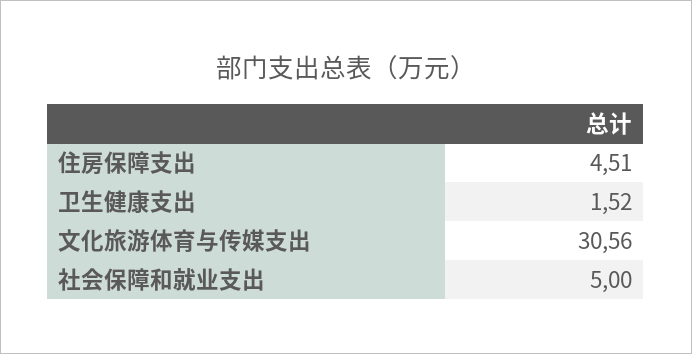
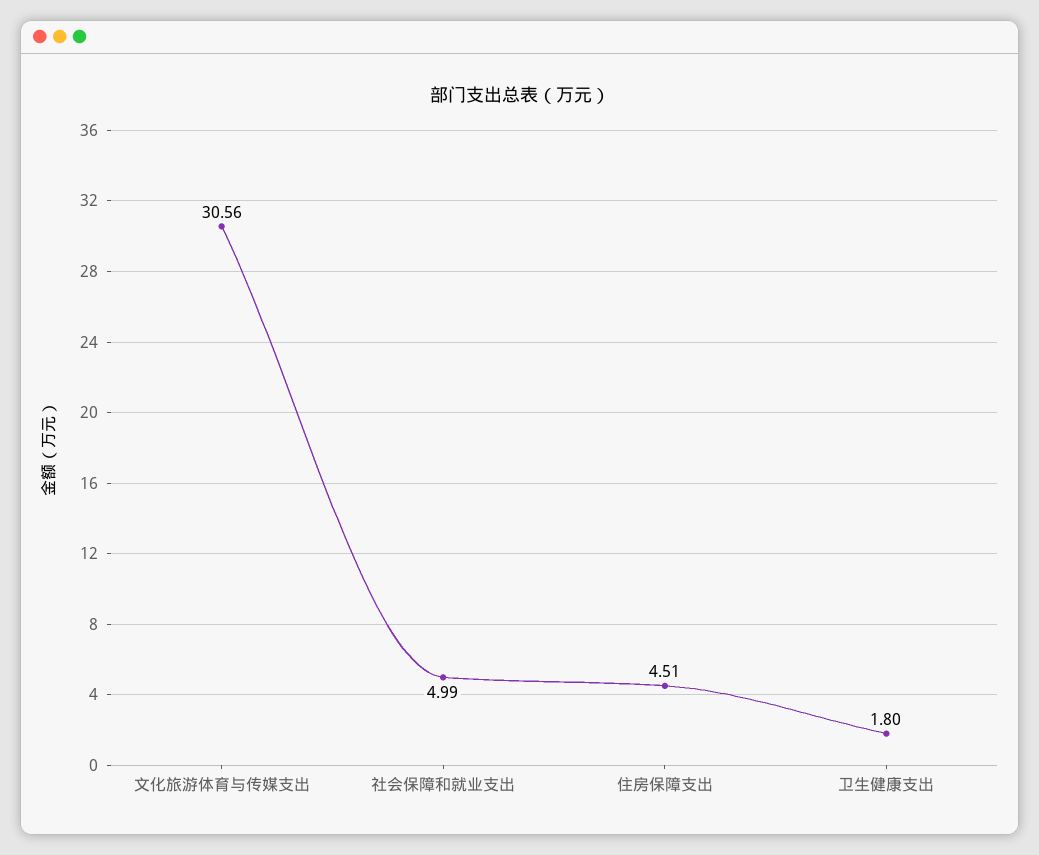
  {
    "住房保障支出": 4.51,
-   "卫生健康支出": 1.52,
+   "卫生健康支出": 1.8,
    "文化旅游体育与传媒支出": 30.56,
-   "社会保障和就业支出": 5
+   "社会保障和就业支出": 4.99
  }

